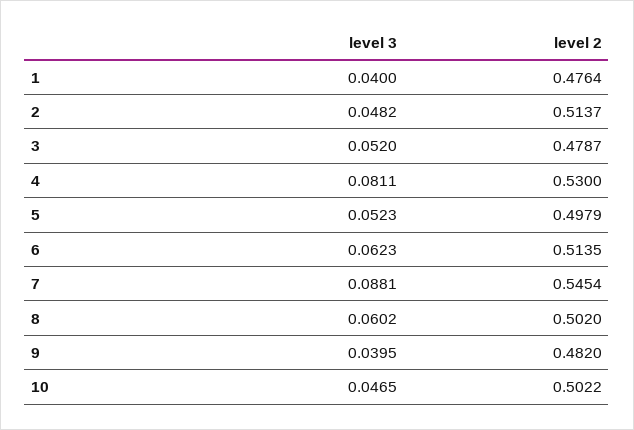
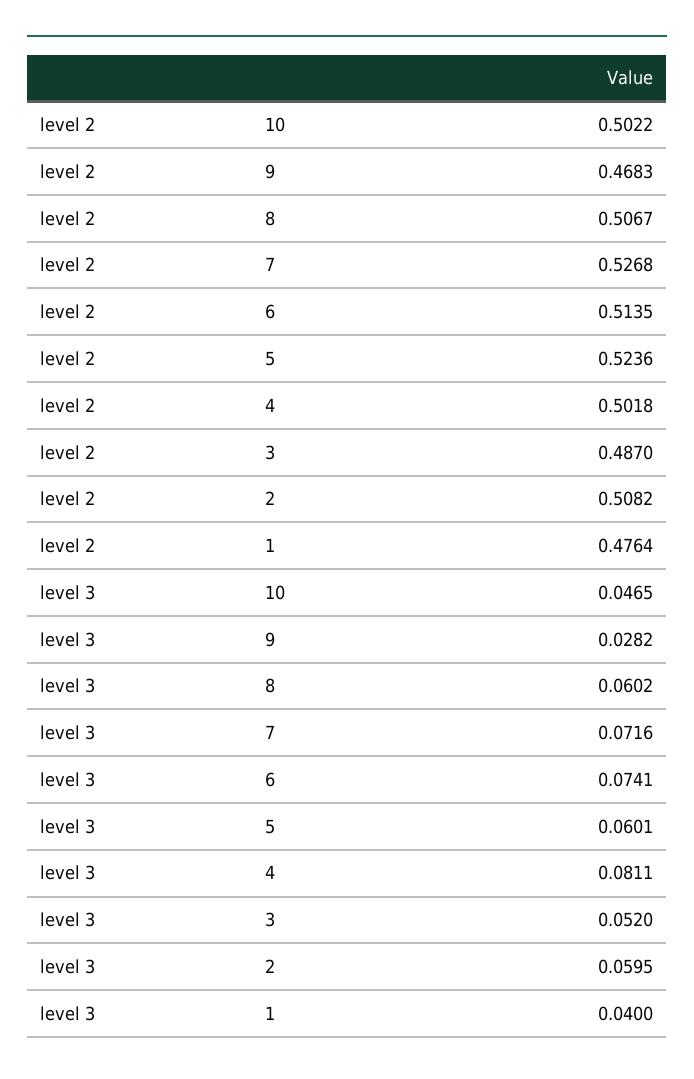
  {
    "level 3": {
      "1": 0.04,
-     "2": 0.0482,
+     "2": 0.0595,
      "3": 0.052,
      "4": 0.0811,
-     "5": 0.0523,
+     "5": 0.0601,
-     "6": 0.0623,
+     "6": 0.0741,
-     "7": 0.0881,
+     "7": 0.0716,
      "8": 0.0602,
-     "9": 0.0395,
+     "9": 0.0282,
      "10": 0.0465
    },
    "level 2": {
      "1": 0.4764,
-     "2": 0.5137,
+     "2": 0.5082,
-     "3": 0.4787,
+     "3": 0.487,
-     "4": 0.53,
+     "4": 0.5018,
-     "5": 0.4979,
+     "5": 0.5236,
      "6": 0.5135,
-     "7": 0.5454,
+     "7": 0.5268,
-     "8": 0.502,
+     "8": 0.5067,
-     "9": 0.482,
+     "9": 0.4683,
      "10": 0.5022
    }
  }

